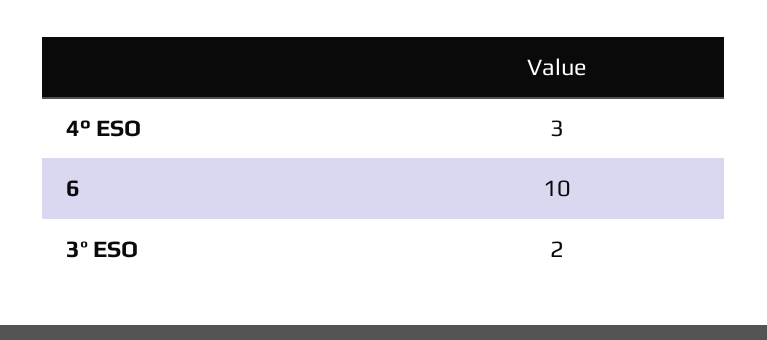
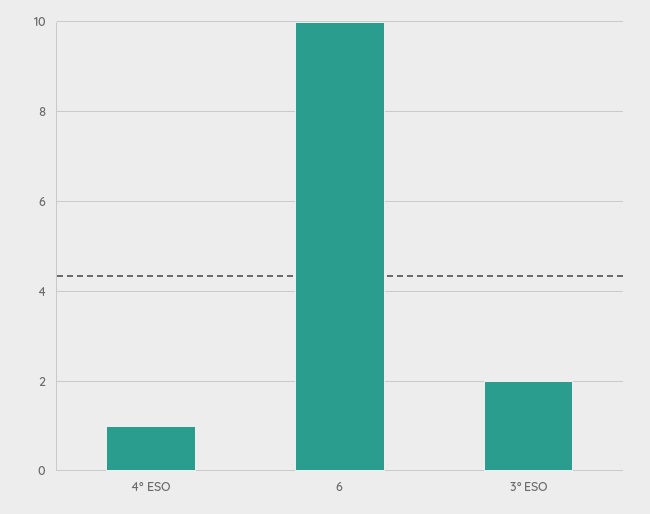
  {
-   "4° ESO": 3,
+   "4° ESO": 1,
    "6": 10,
    "3º ESO": 2
  }

